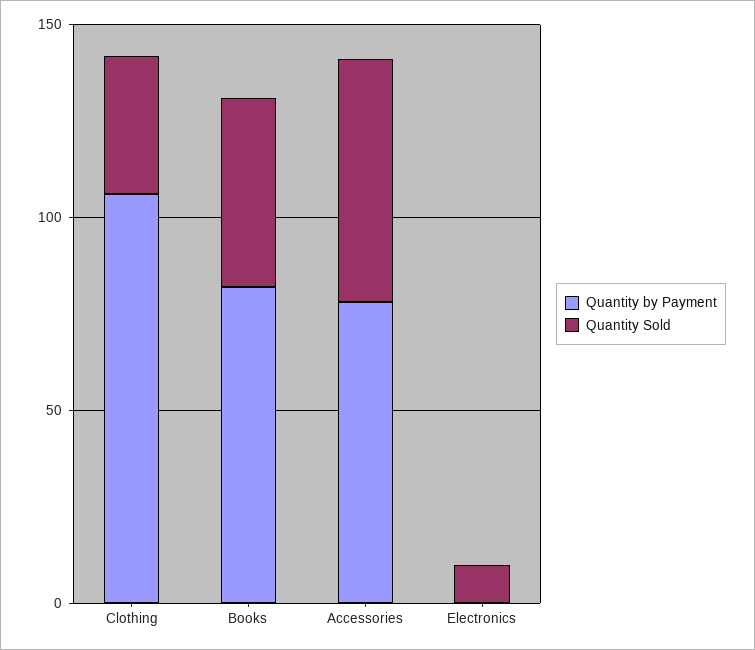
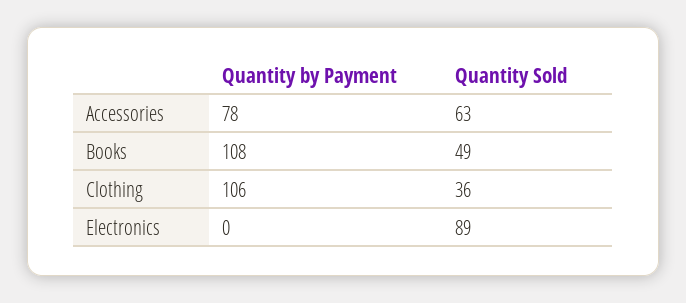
  {
    "Quantity by Payment": {
      "Clothing": 106,
-     "Books": 80,
+     "Books": 108,
      "Accessories": 78,
      "Electronics": 0
    },
    "Quantity Sold": {
      "Clothing": 36,
      "Books": 49,
      "Accessories": 63,
-     "Electronics": 10
+     "Electronics": 89
    }
  }

